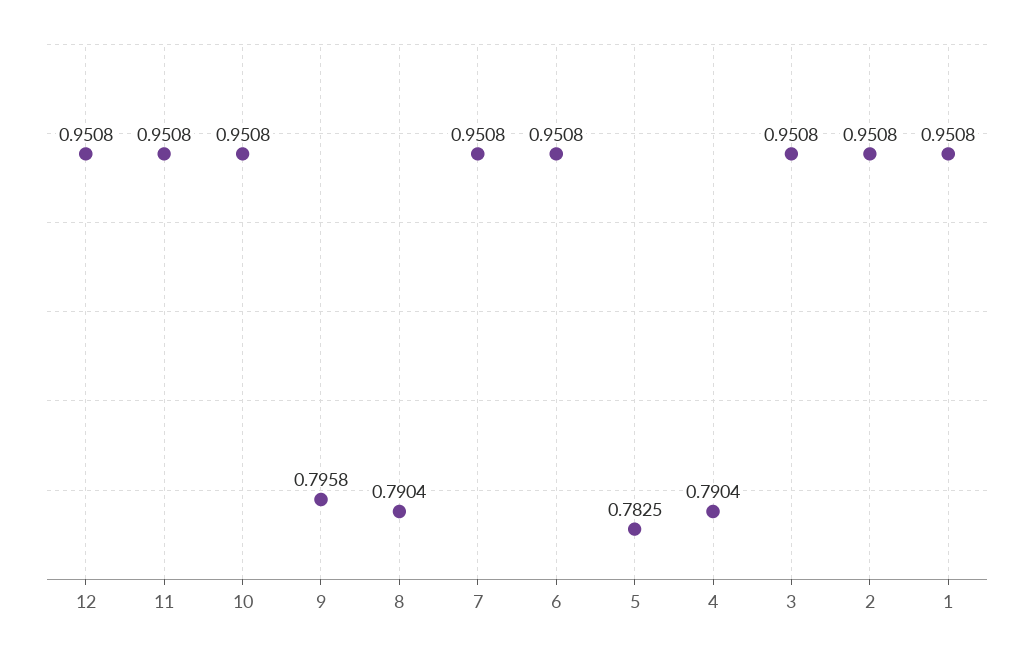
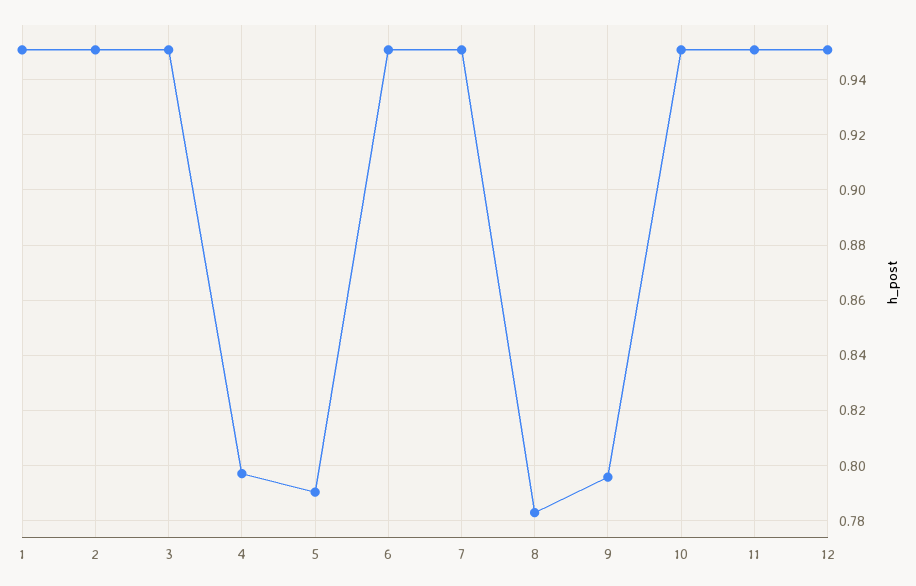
  {
    "12": 0.9508,
    "11": 0.9508,
    "10": 0.9508,
    "9": 0.7958,
-   "8": 0.7904,
+   "8": 0.7825,
    "7": 0.9508,
    "6": 0.9508,
-   "5": 0.7825,
+   "5": 0.79,
-   "4": 0.7904,
+   "4": 0.7975,
    "3": 0.9508,
    "2": 0.9508,
    "1": 0.9508
  }

